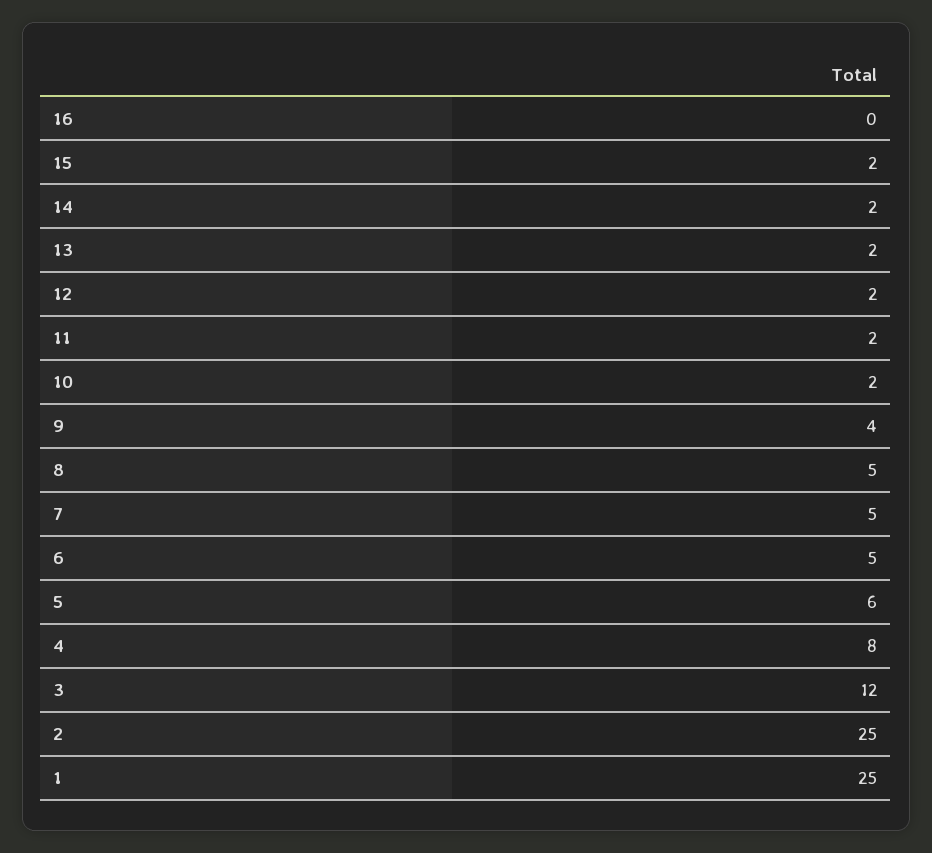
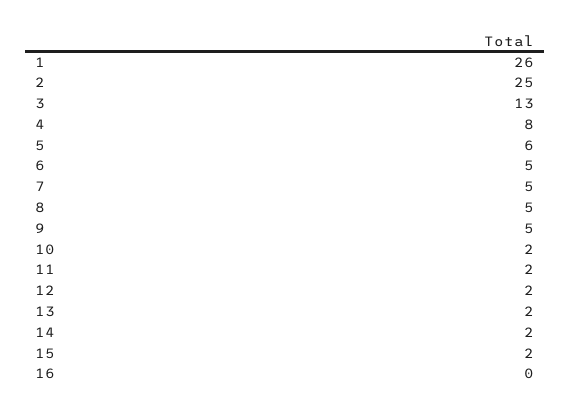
  {
    "16": 0,
    "15": 2,
    "14": 2,
    "13": 2,
    "12": 2,
    "11": 2,
    "10": 2,
-   "9": 4,
+   "9": 5,
    "8": 5,
    "7": 5,
    "6": 5,
    "5": 6,
    "4": 8,
-   "3": 12,
+   "3": 13,
    "2": 25,
-   "1": 25
+   "1": 26
  }

